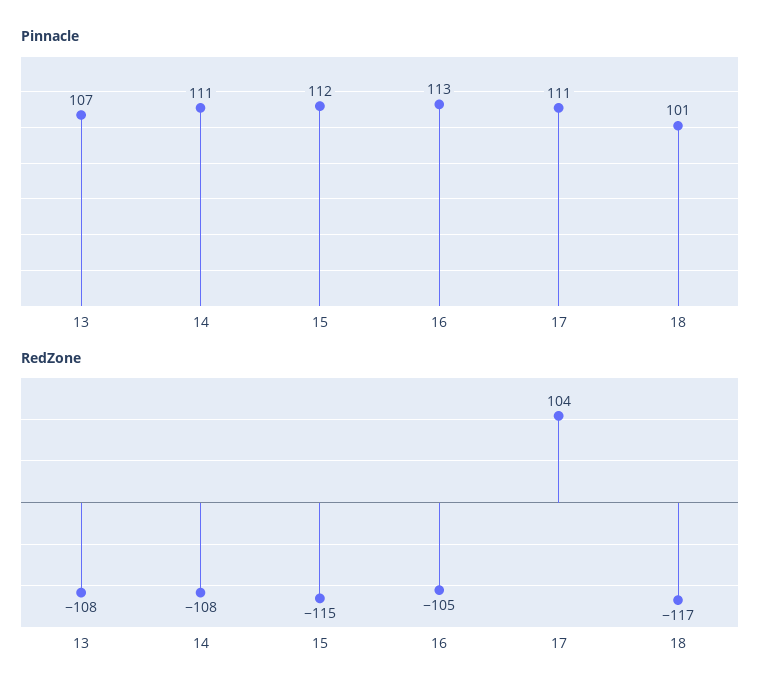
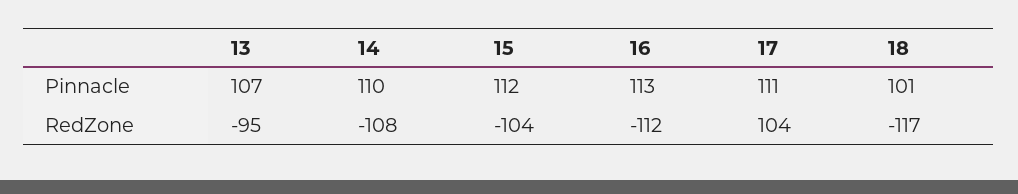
  {
    "Pinnacle": {
      "13": 107,
-     "14": 111,
+     "14": 110,
      "15": 112,
      "16": 113,
      "17": 111,
      "18": 101
    },
    "RedZone": {
-     "13": -108,
+     "13": -95,
      "14": -108,
-     "15": -115,
+     "15": -104,
-     "16": -105,
+     "16": -112,
      "17": 104,
      "18": -117
    }
  }

